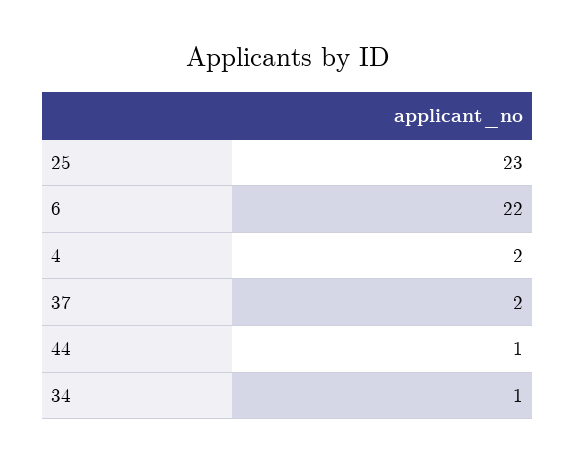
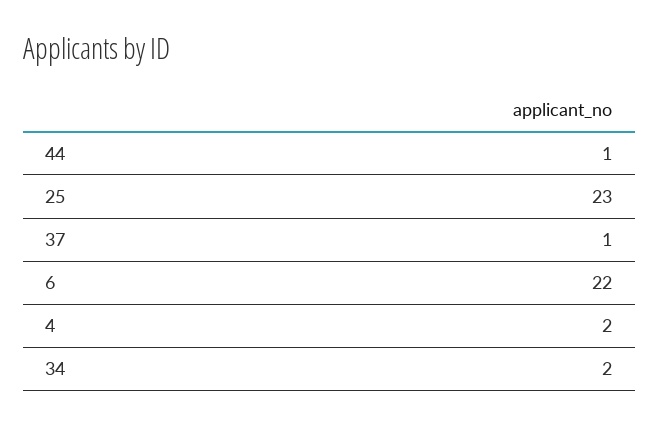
  {
    "25": 23,
    "6": 22,
    "4": 2,
-   "37": 2,
+   "37": 1,
    "44": 1,
-   "34": 1
+   "34": 2
  }

